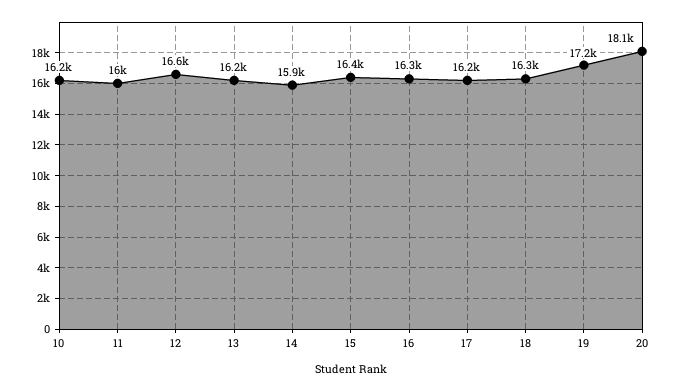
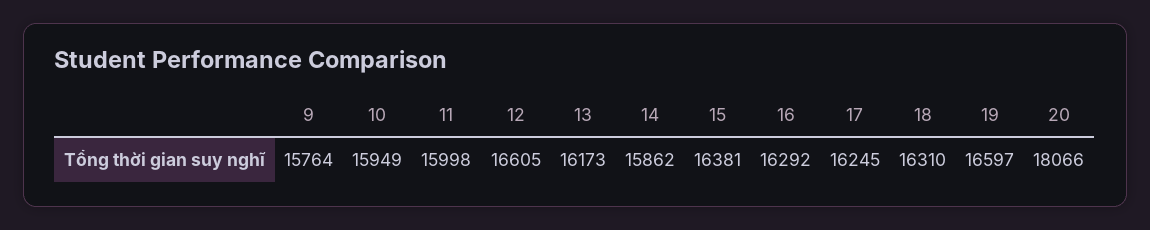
  {
-   "10": 16200,
+   "10": 15949,
    "11": 15998,
    "12": 16605,
    "13": 16173,
    "14": 15862,
    "15": 16381,
    "16": 16292,
    "17": 16245,
    "18": 16310,
-   "19": 17200,
+   "19": 16597,
-   "20": 18066
+   "20": 18066,
+   "9": 15764
  }

